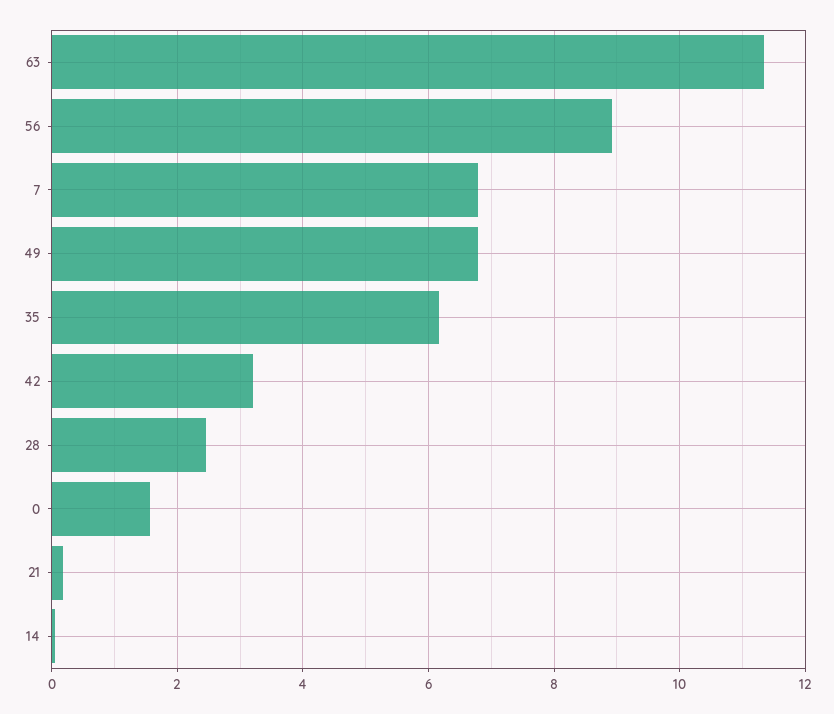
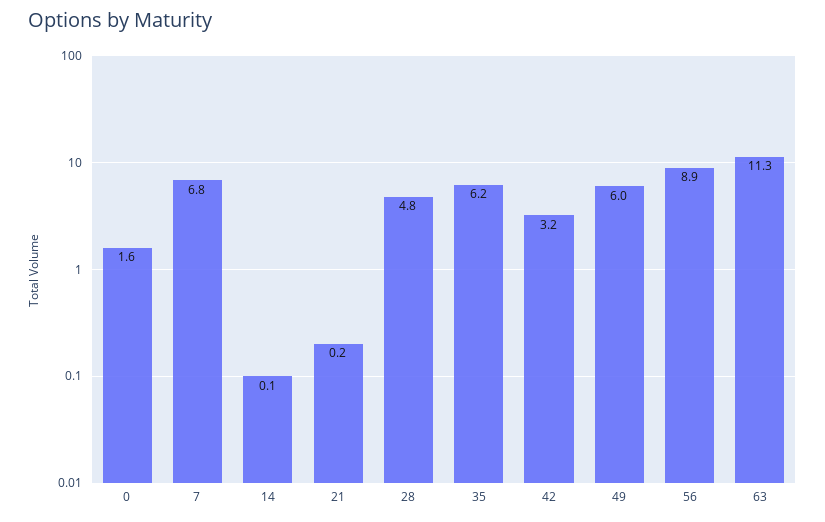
  {
    "63": 11.3,
    "56": 8.9,
    "7": 6.8,
-   "49": 6.8,
+   "49": 6,
    "35": 6.2,
    "42": 3.2,
-   "28": 2.4,
+   "28": 4.8,
    "0": 1.6,
    "21": 0.2,
    "14": 0.1
  }

